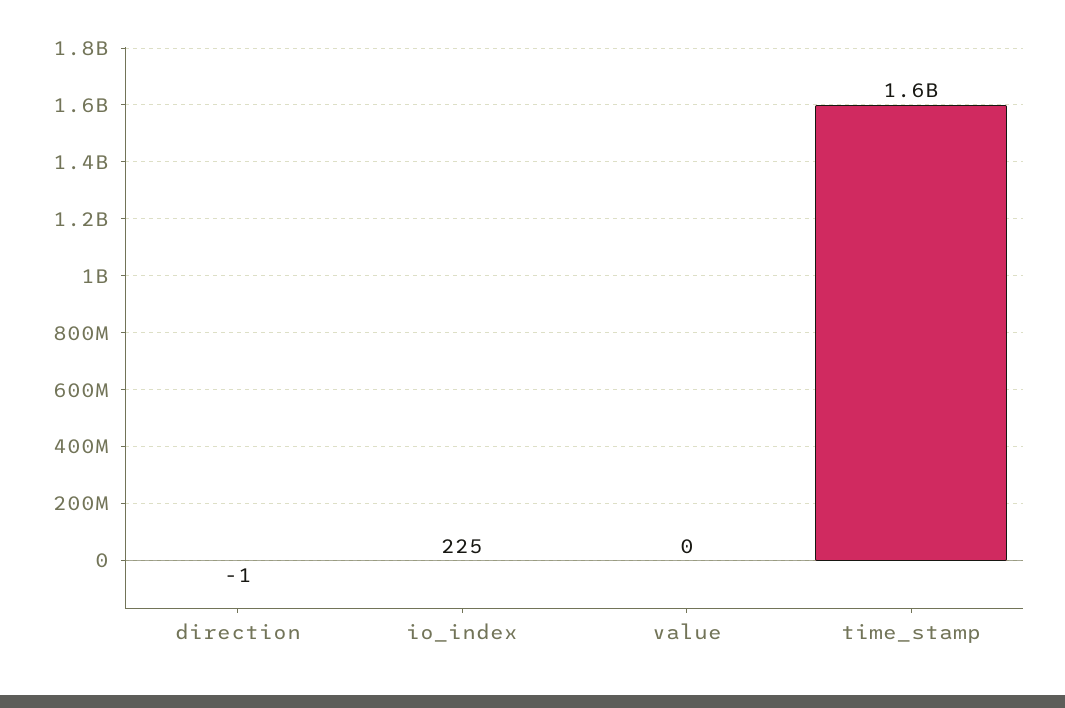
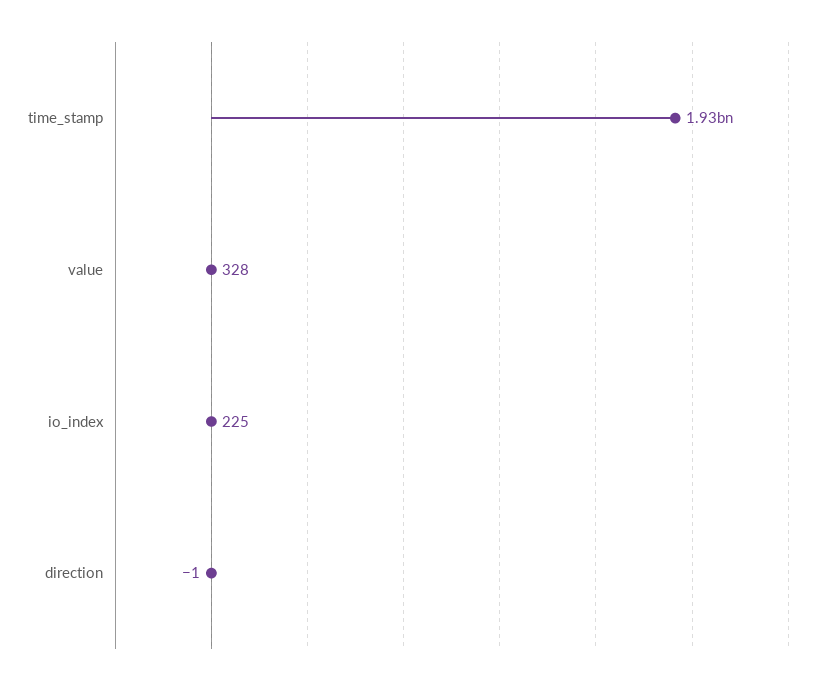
  {
    "direction": -1,
    "io_index": 225,
-   "value": 0,
+   "value": 328,
-   "time_stamp": 1600000000
+   "time_stamp": 1930000000
  }

